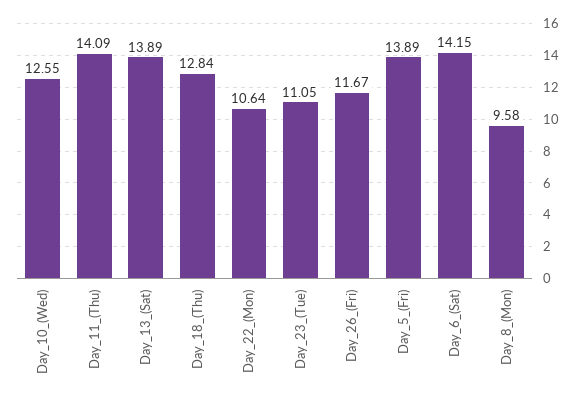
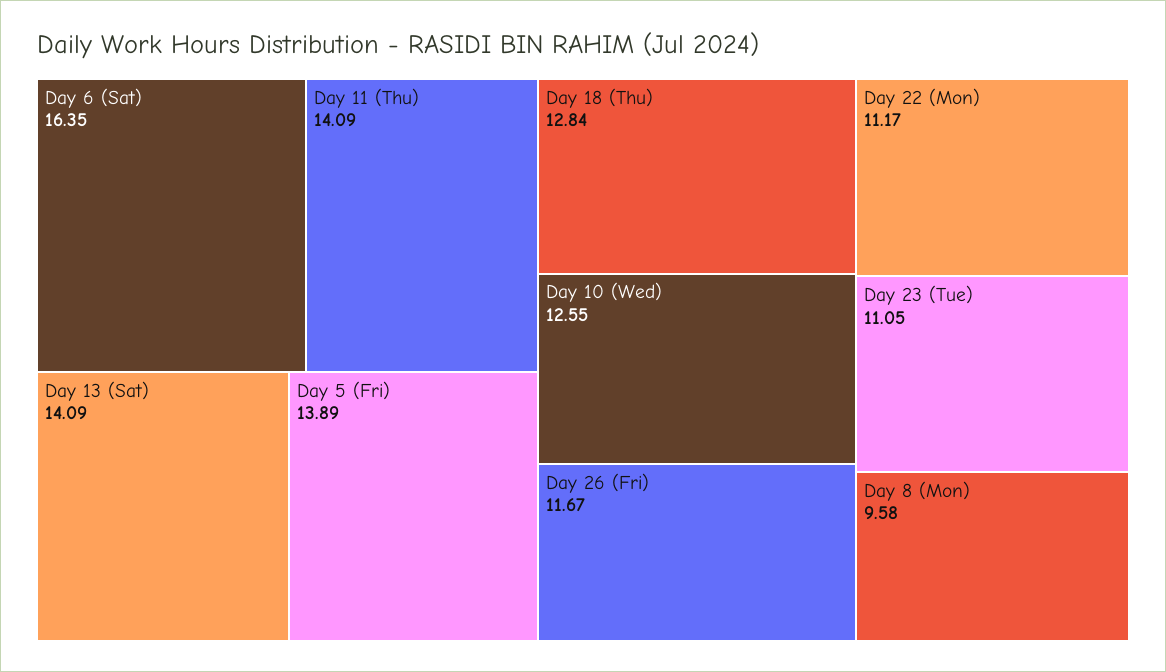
  {
    "Day_10_(Wed)": 12.55,
    "Day_11_(Thu)": 14.09,
-   "Day_13_(Sat)": 13.89,
+   "Day_13_(Sat)": 14.09,
    "Day_18_(Thu)": 12.84,
-   "Day_22_(Mon)": 10.64,
+   "Day_22_(Mon)": 11.17,
    "Day_23_(Tue)": 11.05,
    "Day_26_(Fri)": 11.67,
    "Day_5_(Fri)": 13.89,
-   "Day_6_(Sat)": 14.15,
+   "Day_6_(Sat)": 16.35,
    "Day_8_(Mon)": 9.58
  }

